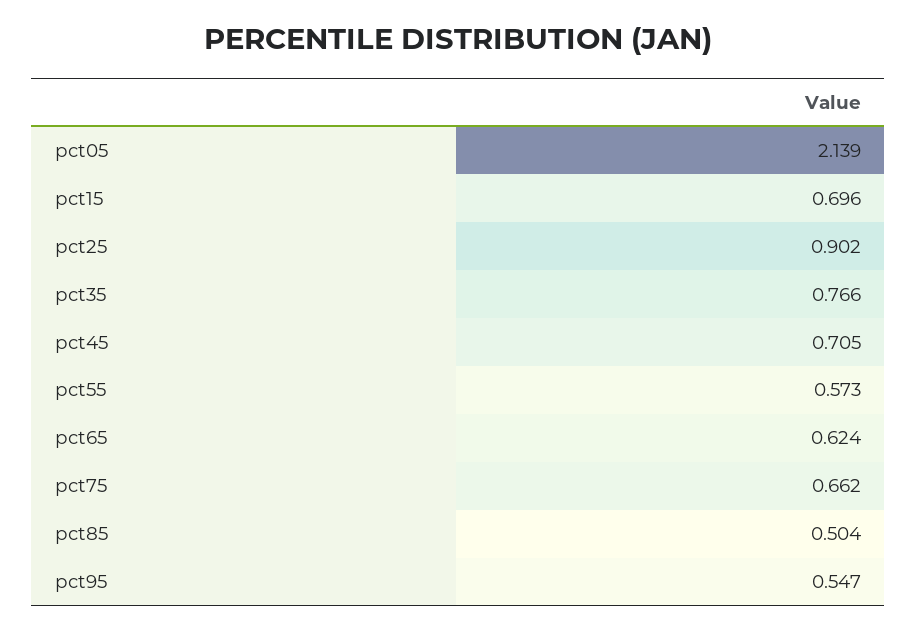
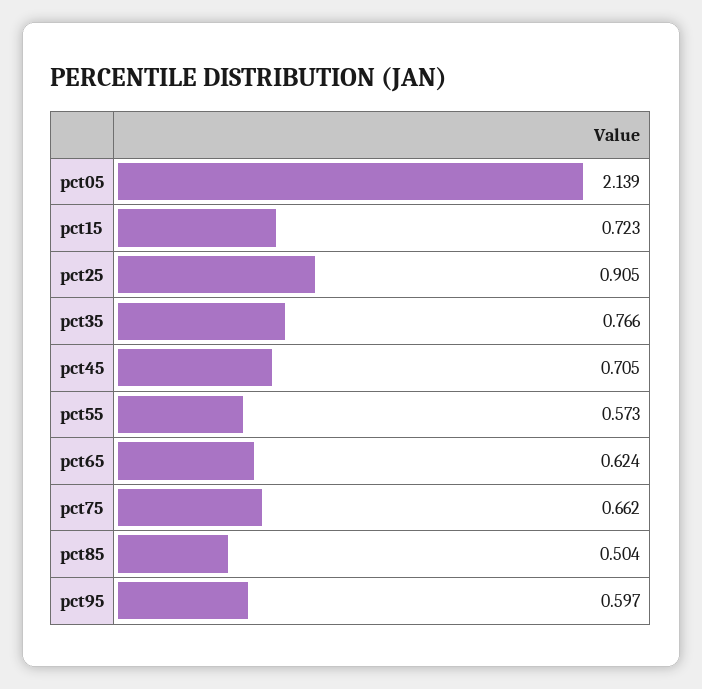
  {
    "pct05": 2.139,
-   "pct15": 0.696,
+   "pct15": 0.723,
-   "pct25": 0.902,
+   "pct25": 0.905,
    "pct35": 0.766,
    "pct45": 0.705,
    "pct55": 0.573,
    "pct65": 0.624,
    "pct75": 0.662,
    "pct85": 0.504,
-   "pct95": 0.547
+   "pct95": 0.597
  }

